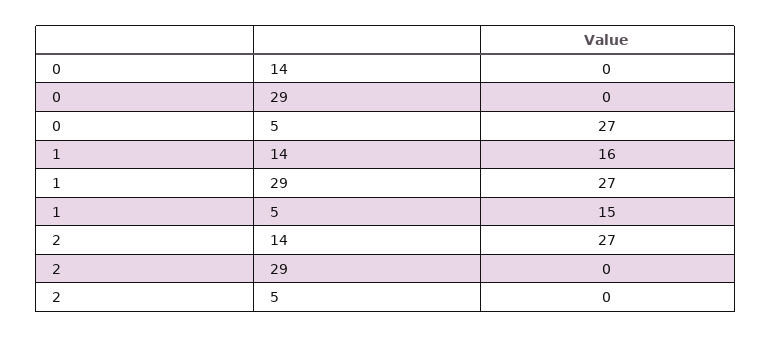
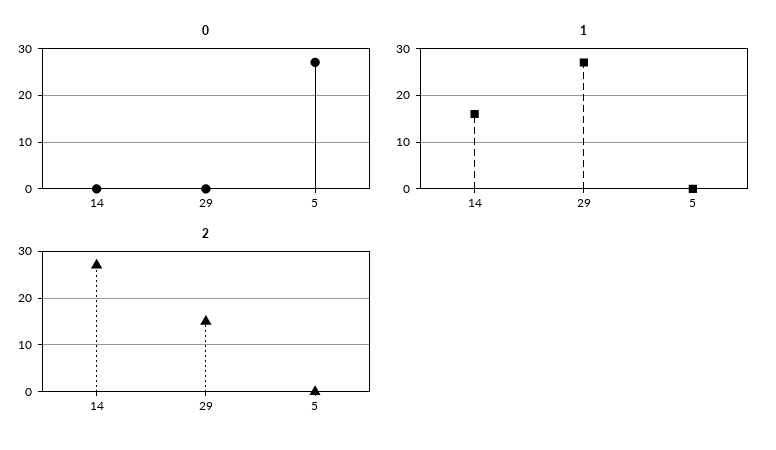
  {
    "0": {
      "14": 0,
      "29": 0,
      "5": 27
    },
    "1": {
      "14": 16,
      "29": 27,
-     "5": 15
+     "5": 0
    },
    "2": {
      "14": 27,
-     "29": 0,
+     "29": 15,
      "5": 0
    }
  }

